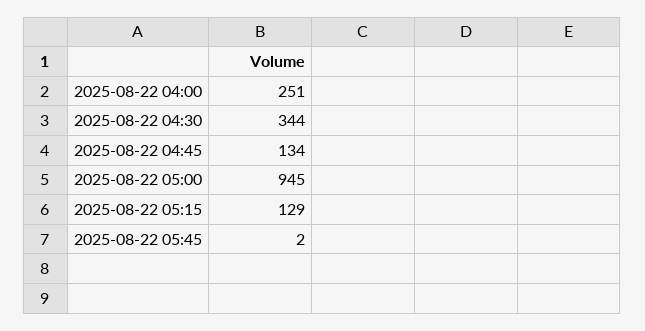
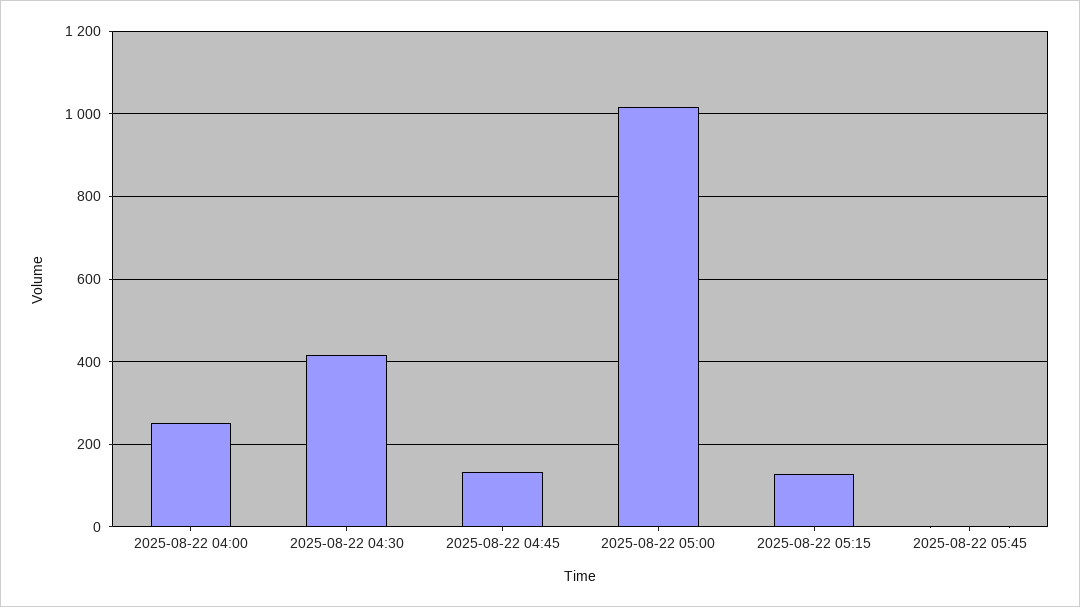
  {
    "2025-08-22 04:00": 251,
-   "2025-08-22 04:30": 344,
+   "2025-08-22 04:30": 420,
    "2025-08-22 04:45": 134,
-   "2025-08-22 05:00": 945,
+   "2025-08-22 05:00": 1020,
    "2025-08-22 05:15": 129,
    "2025-08-22 05:45": 2
  }

